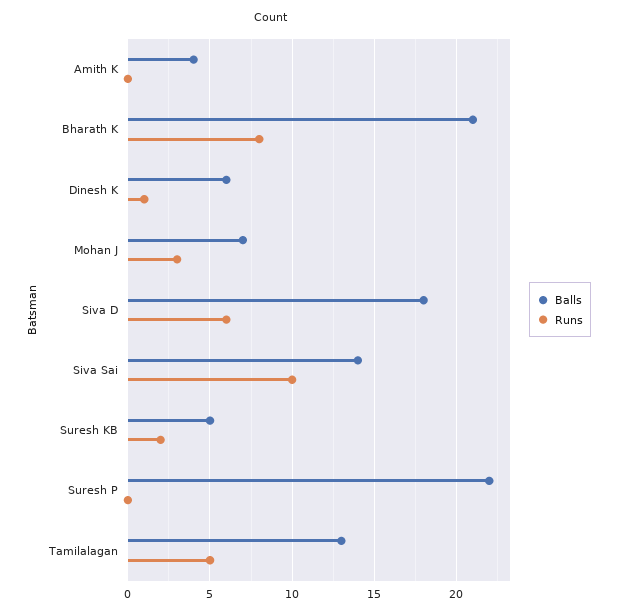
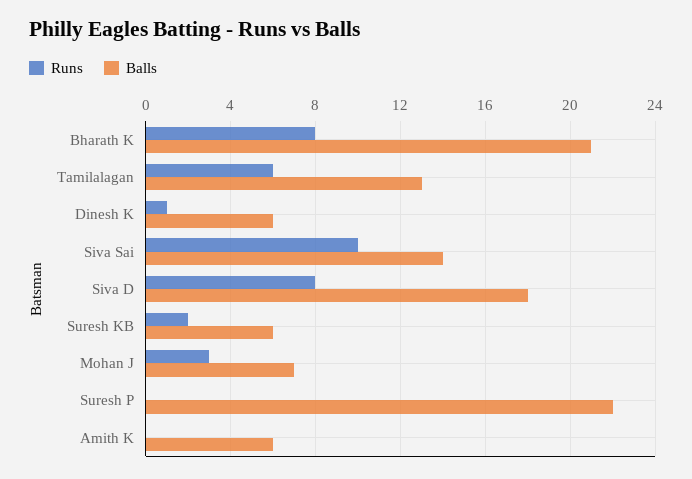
  {
    "Balls": {
-     "Amith K": 4,
+     "Amith K": 6,
      "Bharath K": 21,
      "Dinesh K": 6,
      "Mohan J": 7,
      "Siva D": 18,
      "Siva Sai": 14,
-     "Suresh KB": 5,
+     "Suresh KB": 6,
      "Suresh P": 22,
      "Tamilalagan": 13
    },
    "Runs": {
      "Amith K": 0,
      "Bharath K": 8,
      "Dinesh K": 1,
      "Mohan J": 3,
-     "Siva D": 6,
+     "Siva D": 8,
      "Siva Sai": 10,
      "Suresh KB": 2,
      "Suresh P": 0,
-     "Tamilalagan": 5
+     "Tamilalagan": 6
    }
  }

